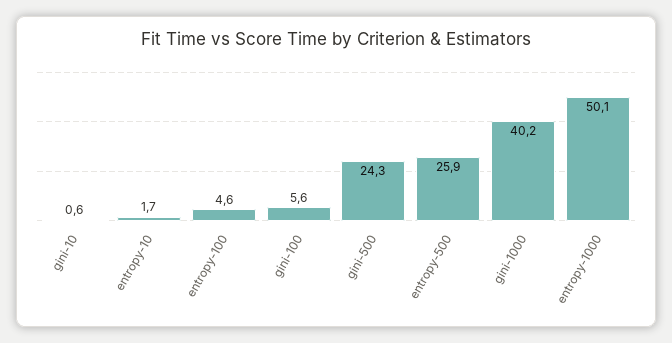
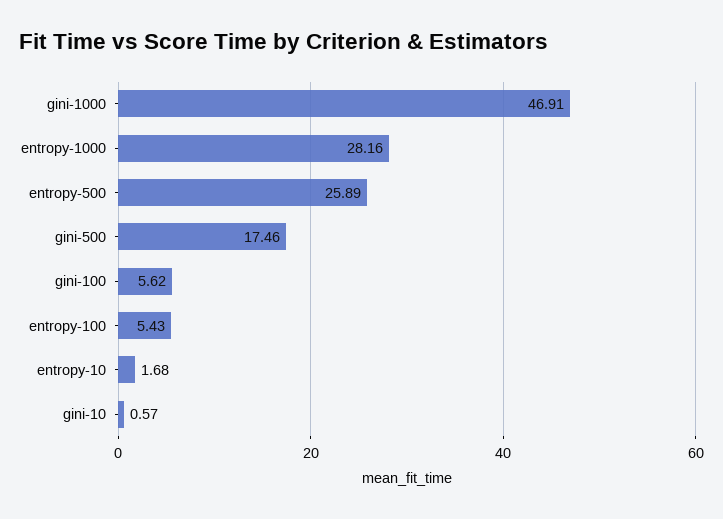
  {
    "gini-10": 0.57,
    "entropy-10": 1.68,
-   "entropy-100": 4.6,
+   "entropy-100": 5.43,
    "gini-100": 5.62,
-   "gini-500": 24.3,
+   "gini-500": 17.46,
    "entropy-500": 25.89,
-   "gini-1000": 40.2,
+   "gini-1000": 46.91,
-   "entropy-1000": 50.1
+   "entropy-1000": 28.16
  }

